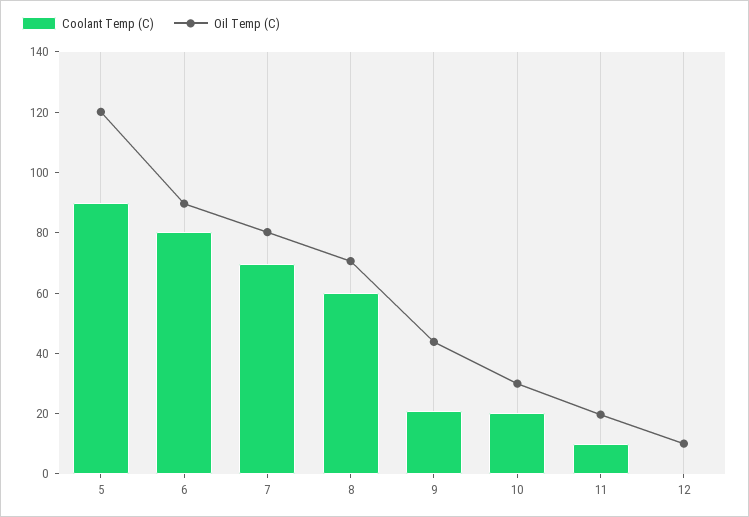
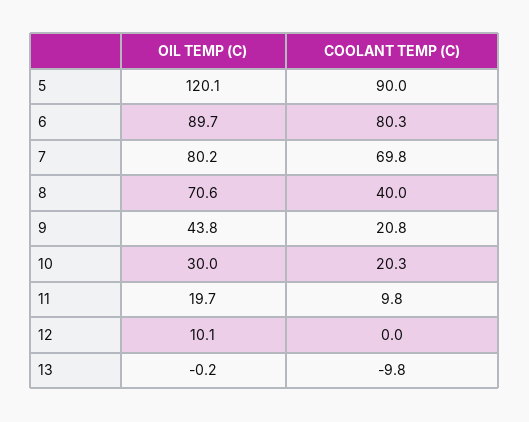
  {
    "Coolant Temp (C)": {
      "5": 90,
      "6": 80.3,
      "7": 69.8,
-     "8": 60,
+     "8": 40,
      "9": 20.8,
      "10": 20.3,
      "11": 9.8,
-     "12": 0
+     "12": 0,
+     "13": -9.8
    },
    "Oil Temp (C)": {
      "5": 120.1,
      "6": 89.7,
      "7": 80.2,
      "8": 70.6,
      "9": 43.8,
      "10": 30,
      "11": 19.7,
-     "12": 10.1
+     "12": 10.1,
+     "13": -0.2
    }
  }

